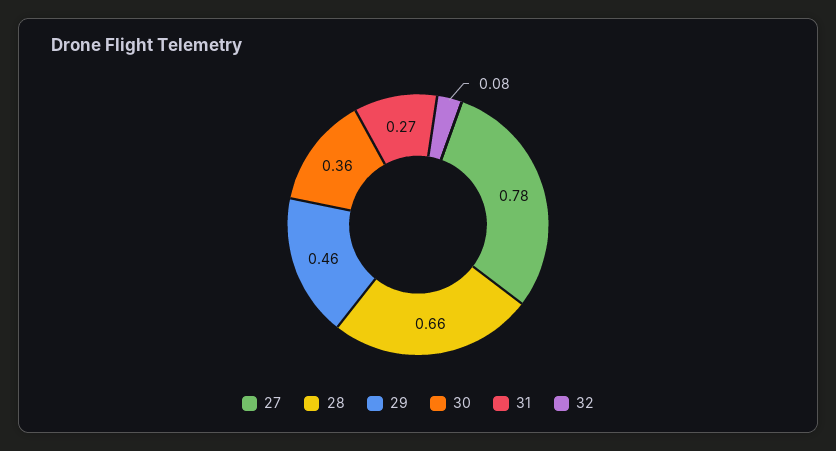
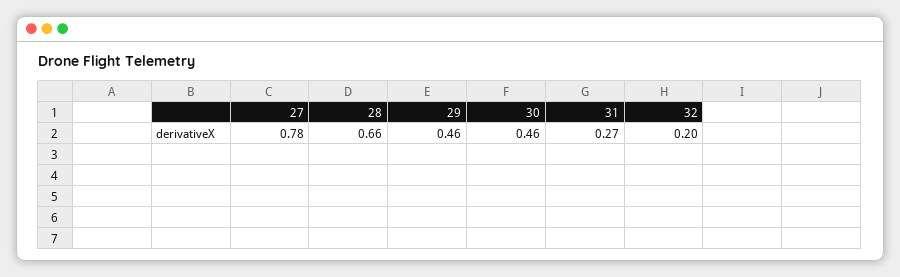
  {
    "27": 0.78,
    "28": 0.66,
    "29": 0.46,
-   "30": 0.36,
+   "30": 0.46,
    "31": 0.27,
-   "32": 0.08
+   "32": 0.2
  }

